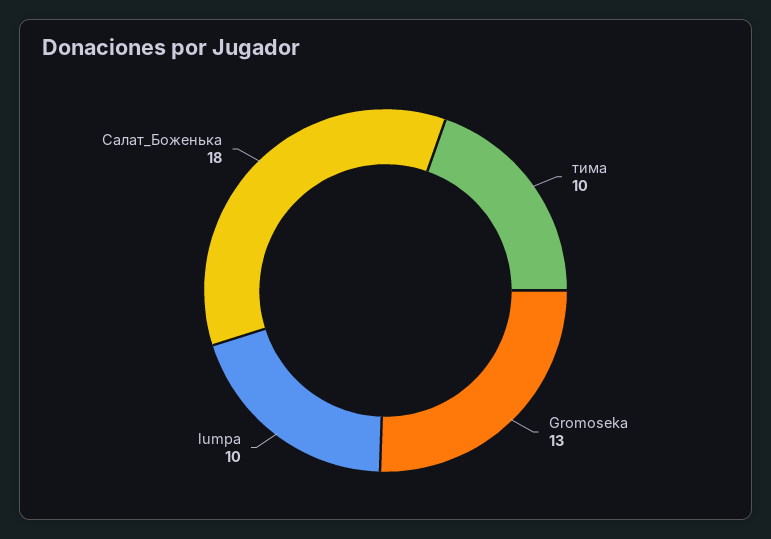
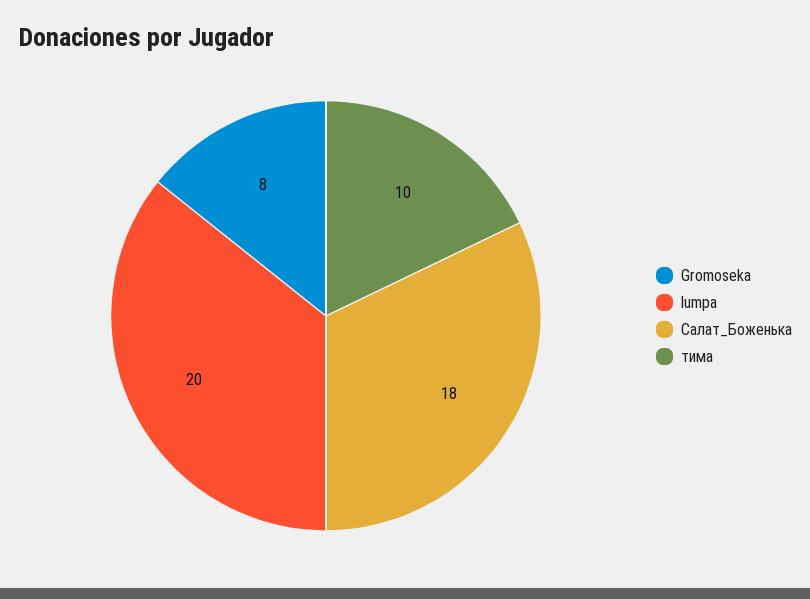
  {
    "тима": 10,
-   "Gromoseka": 13,
+   "Gromoseka": 8,
-   "lumpa": 10,
+   "lumpa": 20,
    "Салат_Боженька": 18
  }

